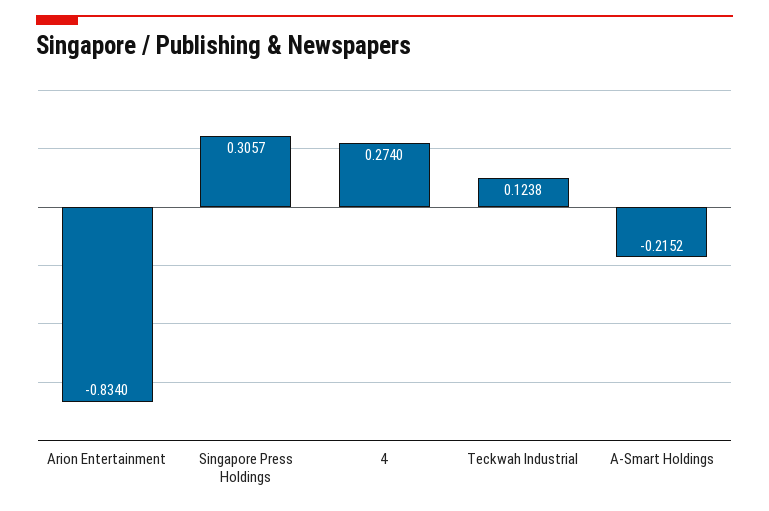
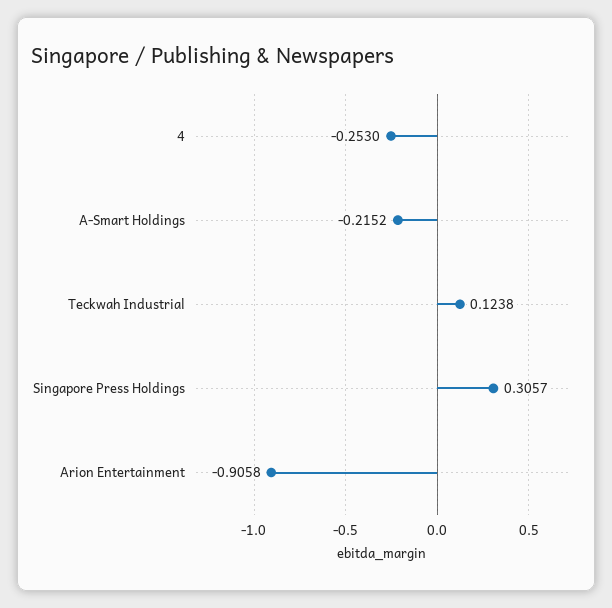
  {
-   "Arion Entertainment": -0.834,
+   "Arion Entertainment": -0.9058,
    "Singapore Press Holdings": 0.3057,
-   "4": 0.274,
+   "4": -0.253,
    "Teckwah Industrial": 0.1238,
    "A-Smart Holdings": -0.2152
  }

